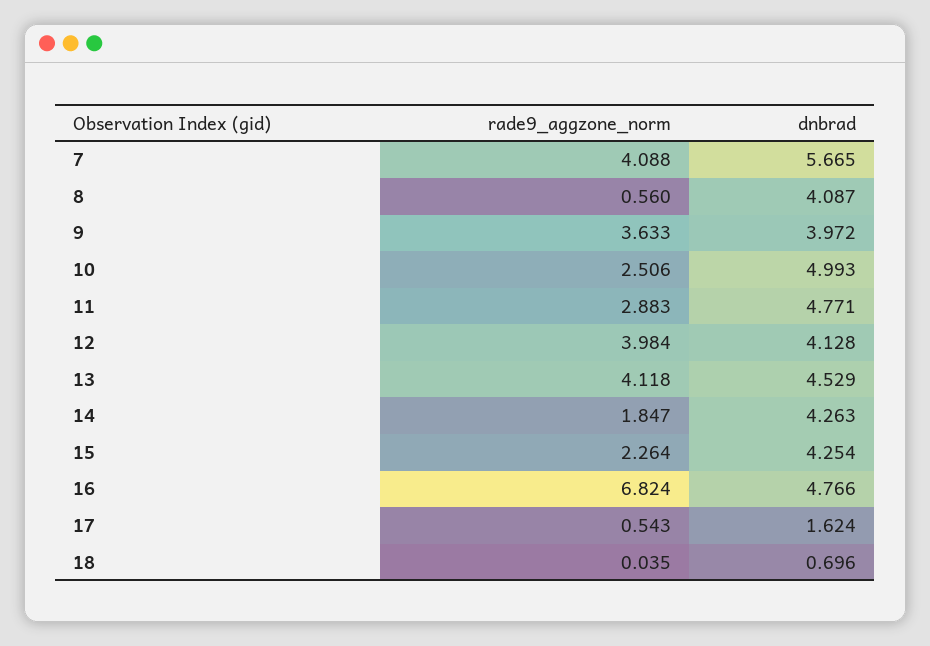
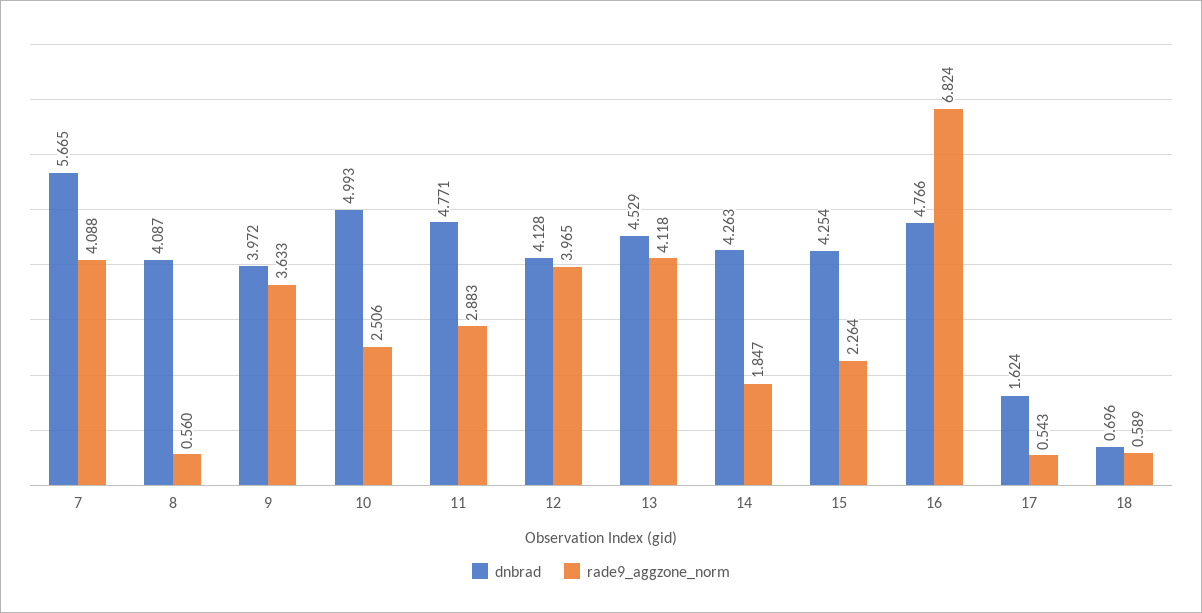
  {
    "rade9_aggzone_norm": {
      "7": 4.088,
      "8": 0.56,
      "9": 3.633,
      "10": 2.506,
      "11": 2.883,
-     "12": 3.984,
+     "12": 3.965,
      "13": 4.118,
      "14": 1.847,
      "15": 2.264,
      "16": 6.824,
      "17": 0.543,
-     "18": 0.035
+     "18": 0.589
    },
    "dnbrad": {
      "7": 5.665,
      "8": 4.087,
      "9": 3.972,
      "10": 4.993,
      "11": 4.771,
      "12": 4.128,
      "13": 4.529,
      "14": 4.263,
      "15": 4.254,
      "16": 4.766,
      "17": 1.624,
      "18": 0.696
    }
  }

